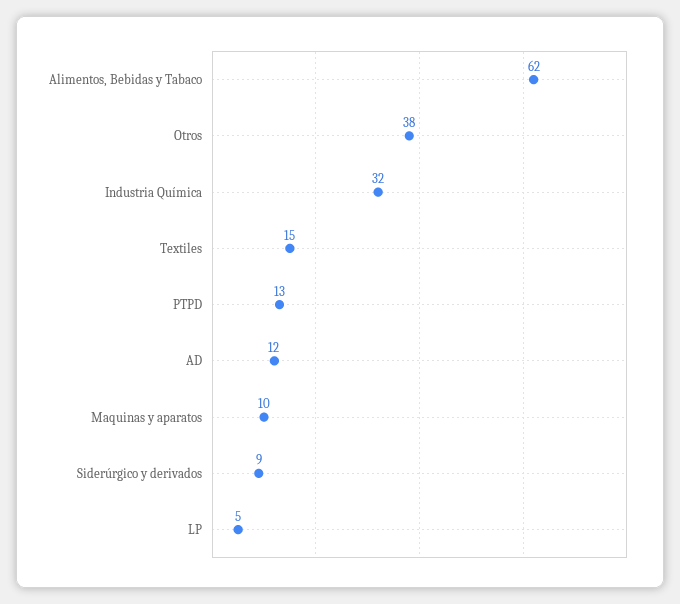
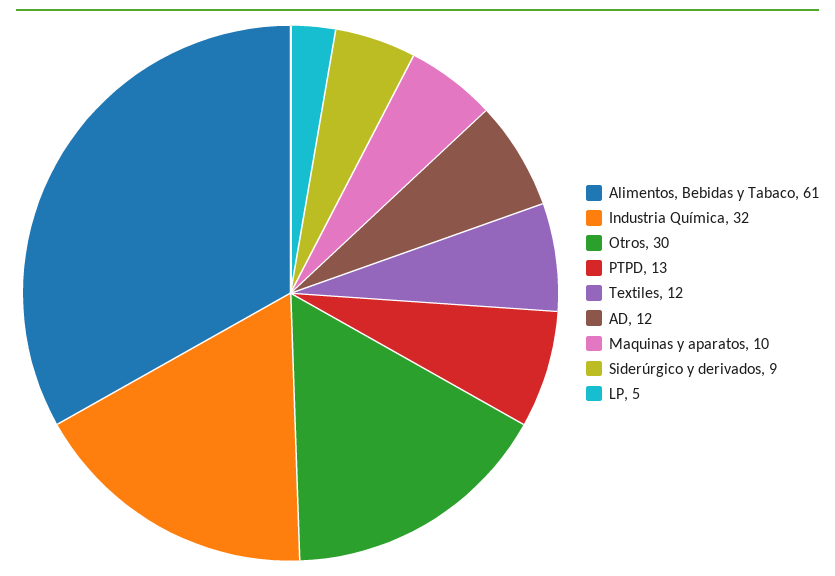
  {
-   "Alimentos, Bebidas y Tabaco": 62,
+   "Alimentos, Bebidas y Tabaco": 61,
-   "Otros": 38,
+   "Otros": 30,
    "Industria Química": 32,
-   "Textiles": 15,
+   "Textiles": 12,
    "PTPD": 13,
    "AD": 12,
    "Maquinas y aparatos": 10,
    "Siderúrgico y derivados": 9,
    "LP": 5
  }

